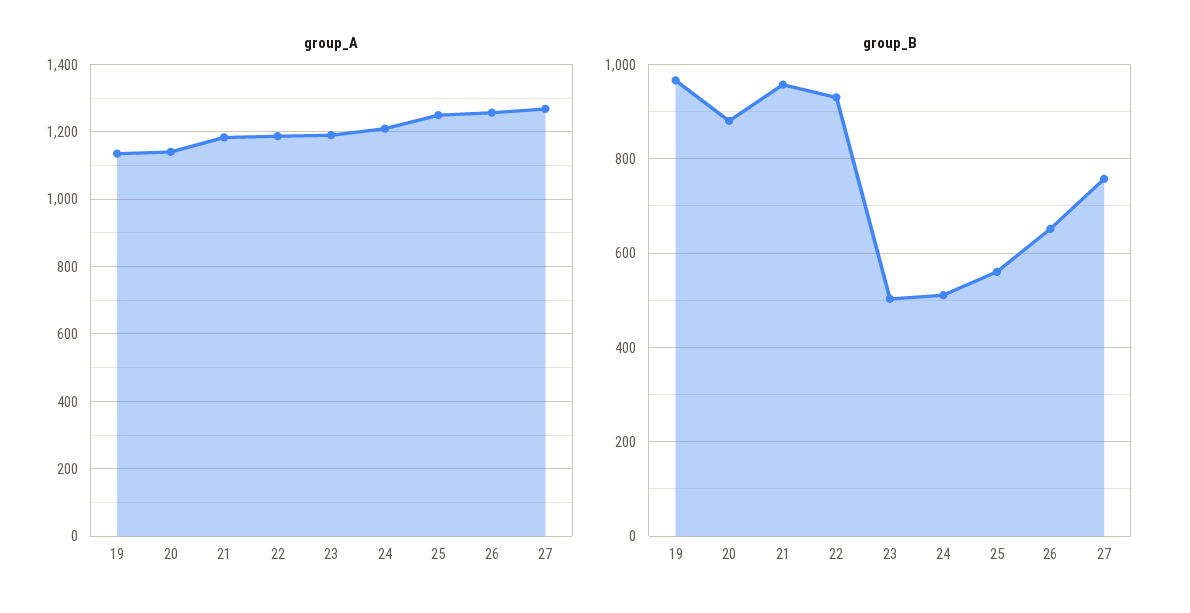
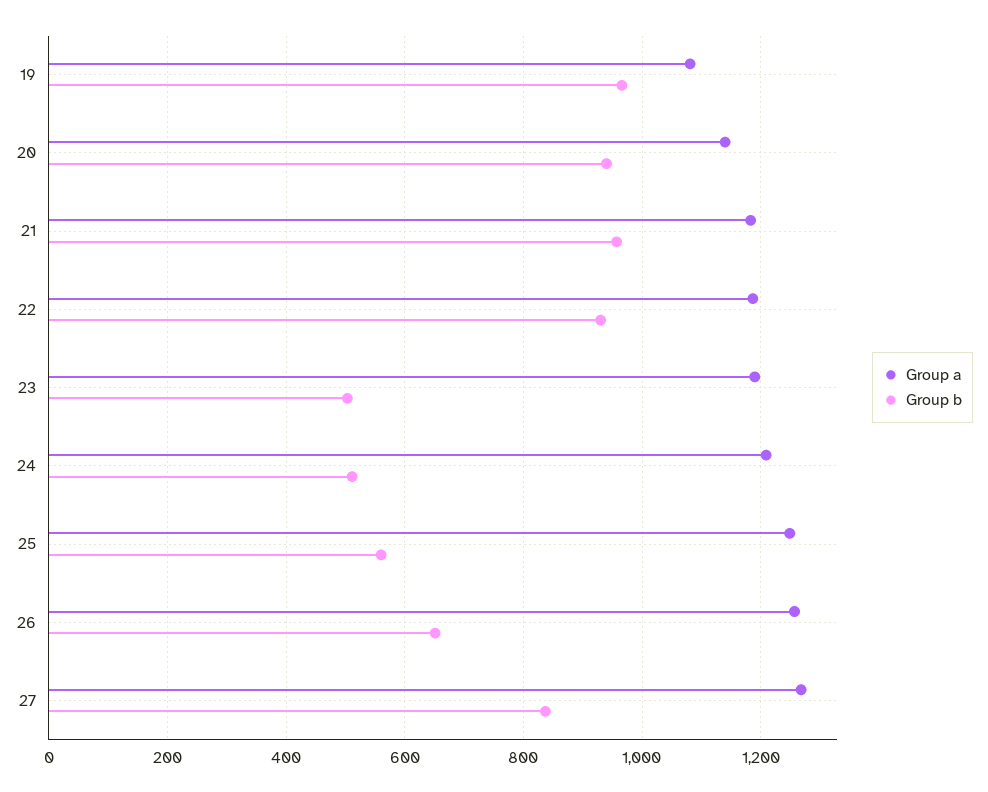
  {
    "group_A": {
-     "19": 1140,
+     "19": 1080,
      "20": 1140,
      "21": 1180,
      "22": 1180,
      "23": 1200,
      "24": 1200,
      "25": 1240,
      "26": 1260,
      "27": 1260
    },
    "group_B": {
      "19": 960,
-     "20": 880,
+     "20": 940,
      "21": 960,
      "22": 940,
      "23": 500,
      "24": 520,
      "25": 560,
      "26": 660,
-     "27": 760
+     "27": 840
    }
  }

